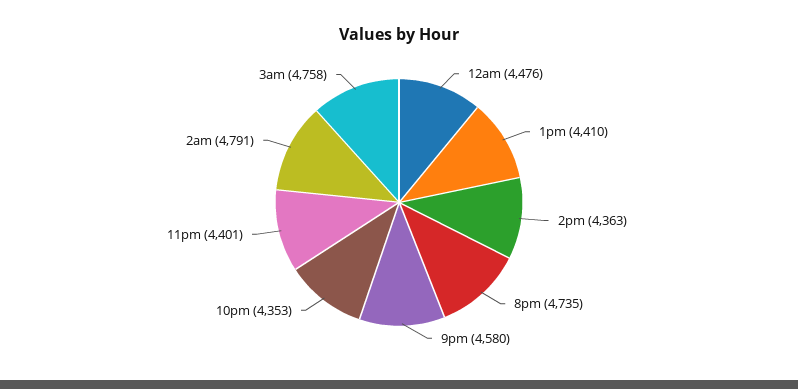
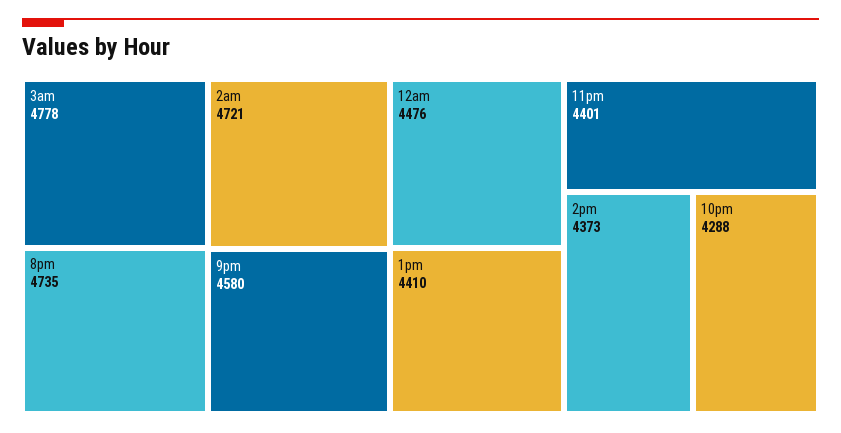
  {
    "12am": 4476,
    "1pm": 4410,
-   "2pm": 4363,
+   "2pm": 4373,
    "8pm": 4735,
    "9pm": 4580,
-   "10pm": 4353,
+   "10pm": 4288,
    "11pm": 4401,
-   "2am": 4791,
+   "2am": 4721,
-   "3am": 4758
+   "3am": 4778
  }

